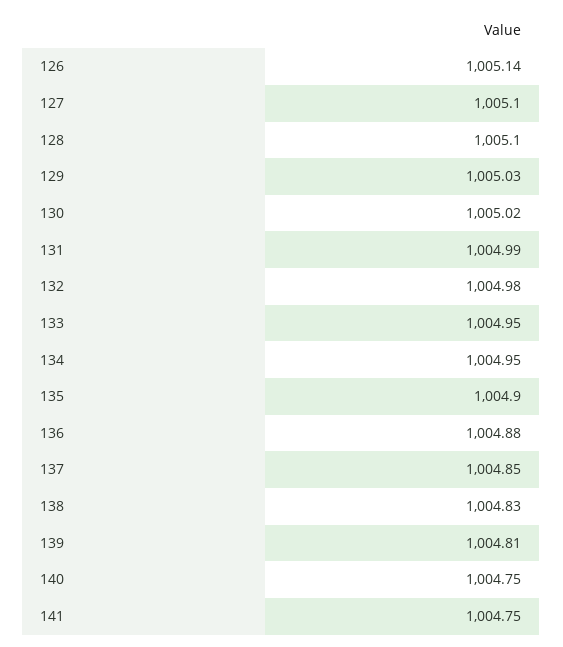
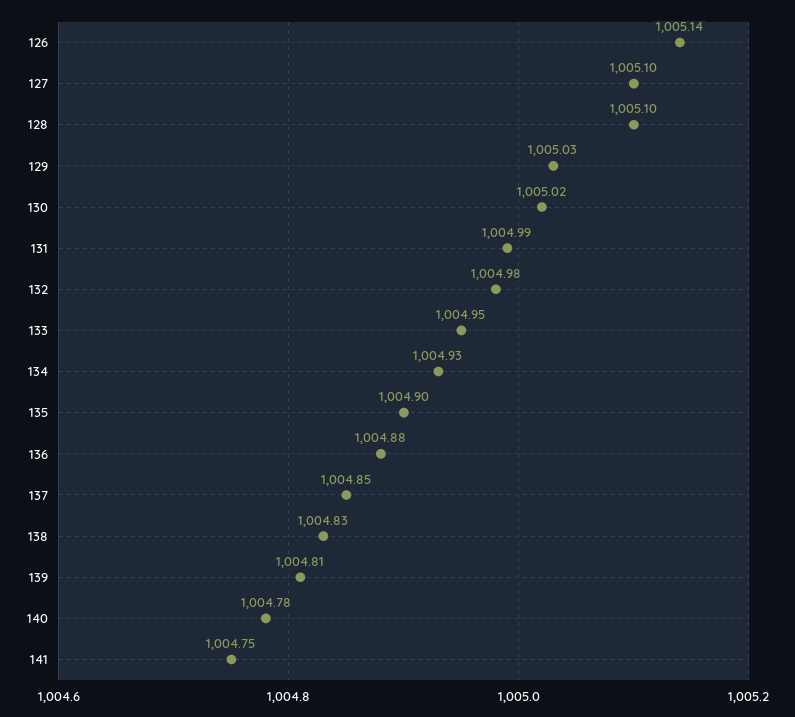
  {
    "126": 1005.14,
    "127": 1005.1,
    "128": 1005.1,
    "129": 1005.03,
    "130": 1005.02,
    "131": 1004.99,
    "132": 1004.98,
    "133": 1004.95,
-   "134": 1004.95,
+   "134": 1004.93,
    "135": 1004.9,
    "136": 1004.88,
    "137": 1004.85,
    "138": 1004.83,
    "139": 1004.81,
-   "140": 1004.75,
+   "140": 1004.78,
    "141": 1004.75
  }

